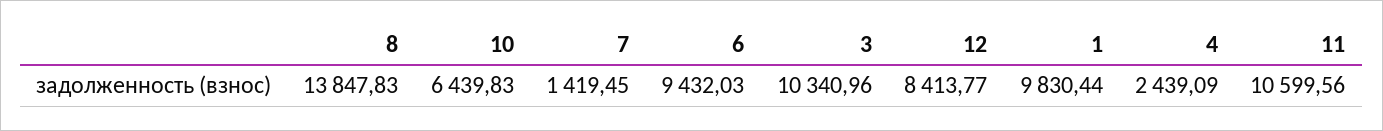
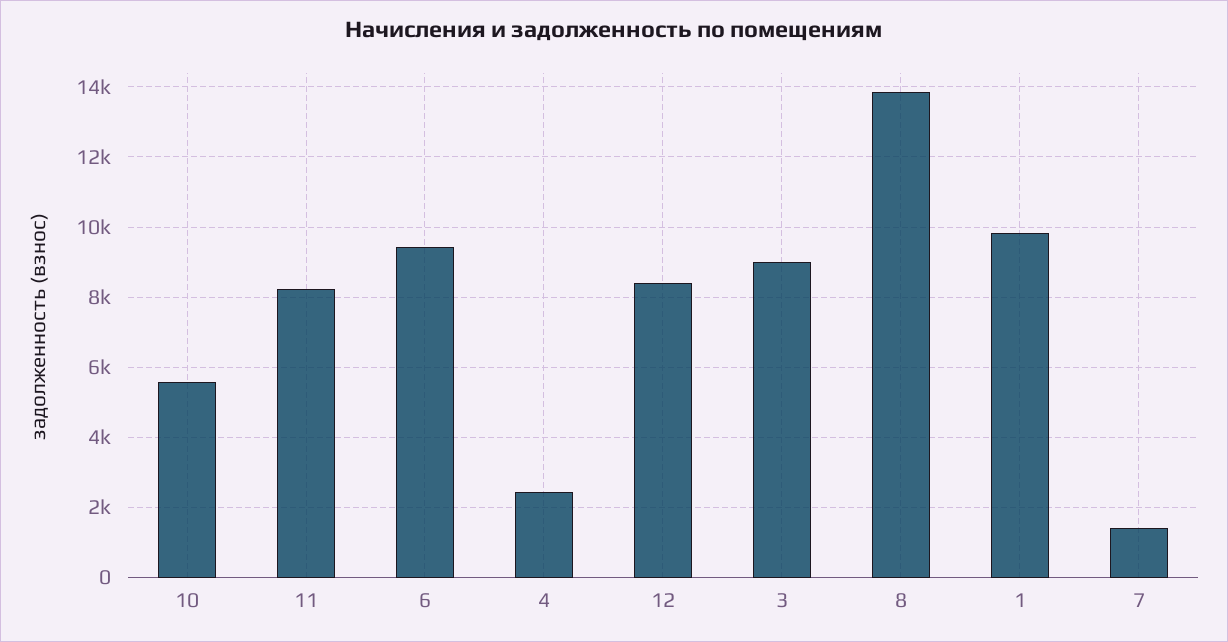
  {
    "8": 13847.83,
-   "10": 6439.83,
+   "10": 5600,
    "7": 1419.45,
    "6": 9432.03,
-   "3": 10340.96,
+   "3": 9000,
    "12": 8413.77,
    "1": 9830.44,
    "4": 2439.09,
-   "11": 10599.56
+   "11": 8200
  }

